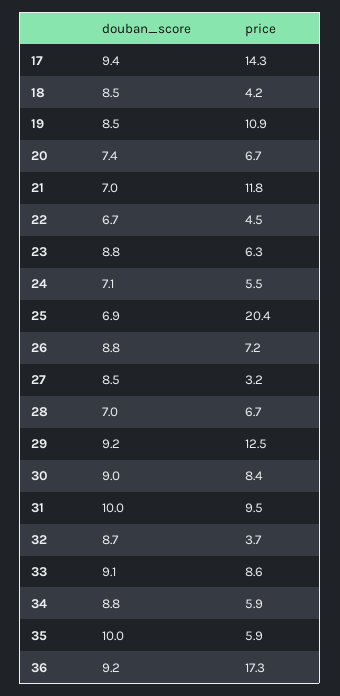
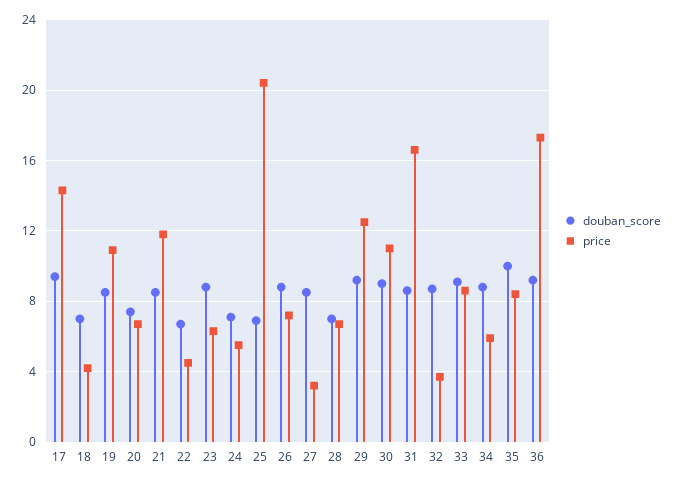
  {
    "douban_score": {
      "17": 9.4,
-     "18": 8.5,
+     "18": 7,
      "19": 8.5,
      "20": 7.4,
-     "21": 7,
+     "21": 8.5,
      "22": 6.7,
      "23": 8.8,
      "24": 7.1,
      "25": 6.9,
      "26": 8.8,
      "27": 8.5,
      "28": 7,
      "29": 9.2,
      "30": 9,
-     "31": 10,
+     "31": 8.5,
      "32": 8.7,
      "33": 9.1,
      "34": 8.8,
      "35": 10,
      "36": 9.2
    },
    "price": {
      "17": 14.3,
      "18": 4.2,
      "19": 10.9,
      "20": 6.7,
      "21": 11.8,
      "22": 4.5,
      "23": 6.3,
      "24": 5.5,
      "25": 20.4,
      "26": 7.2,
      "27": 3.2,
      "28": 6.7,
      "29": 12.5,
-     "30": 8.4,
+     "30": 11,
-     "31": 9.5,
+     "31": 16.5,
      "32": 3.7,
      "33": 8.6,
      "34": 5.9,
-     "35": 5.9,
+     "35": 8.5,
      "36": 17.3
    }
  }

